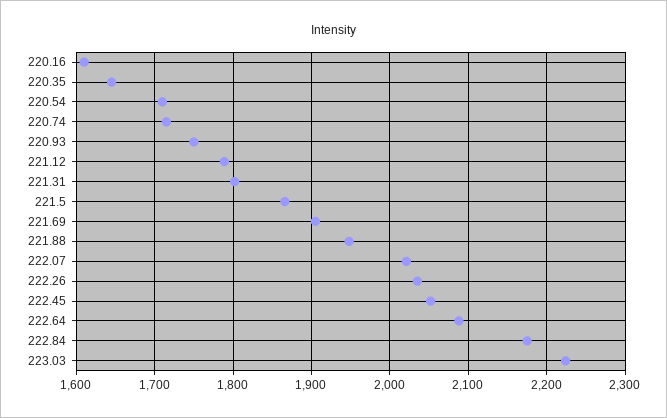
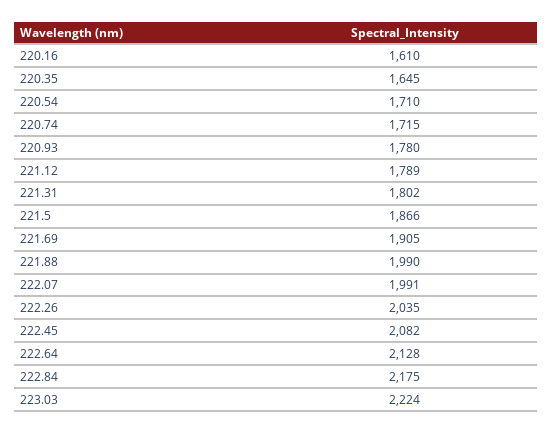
  {
    "220.16": 1610,
    "220.35": 1645,
    "220.54": 1710,
    "220.74": 1715,
-   "220.93": 1750,
+   "220.93": 1780,
    "221.12": 1789,
    "221.31": 1802,
    "221.5": 1866,
    "221.69": 1905,
-   "221.88": 1950,
+   "221.88": 1990,
-   "222.07": 2020,
+   "222.07": 1991,
    "222.26": 2035,
-   "222.45": 2050,
+   "222.45": 2082,
-   "222.64": 2090,
+   "222.64": 2128,
    "222.84": 2175,
    "223.03": 2224
  }

